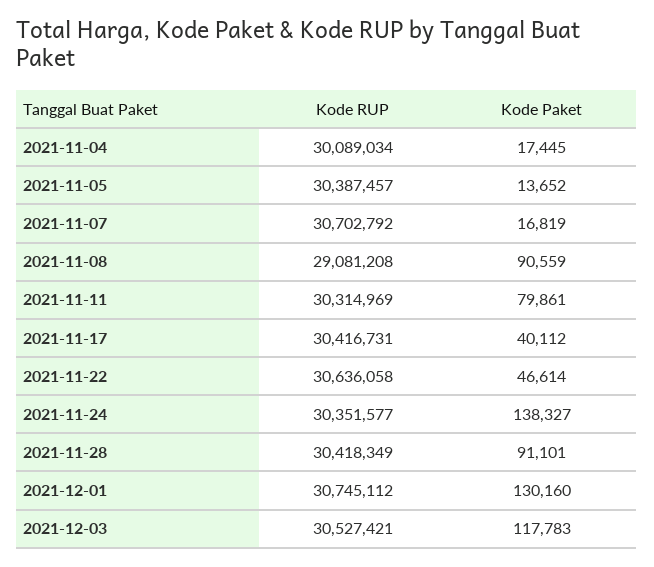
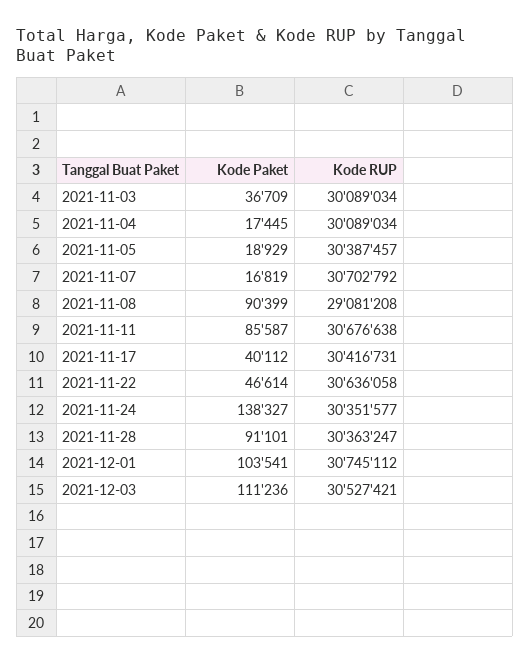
  {
    "Kode RUP": {
      "2021-11-04": 30089034,
      "2021-11-05": 30387457,
      "2021-11-07": 30702792,
      "2021-11-08": 29081208,
-     "2021-11-11": 30314969,
+     "2021-11-11": 30676638,
      "2021-11-17": 30416731,
      "2021-11-22": 30636058,
      "2021-11-24": 30351577,
-     "2021-11-28": 30418349,
+     "2021-11-28": 30363247,
      "2021-12-01": 30745112,
-     "2021-12-03": 30527421
+     "2021-12-03": 30527421,
+     "2021-11-03": 30089034
    },
    "Kode Paket": {
      "2021-11-04": 17445,
-     "2021-11-05": 13652,
+     "2021-11-05": 18929,
      "2021-11-07": 16819,
-     "2021-11-08": 90559,
+     "2021-11-08": 90399,
-     "2021-11-11": 79861,
+     "2021-11-11": 85587,
      "2021-11-17": 40112,
      "2021-11-22": 46614,
      "2021-11-24": 138327,
      "2021-11-28": 91101,
-     "2021-12-01": 130160,
+     "2021-12-01": 103541,
-     "2021-12-03": 117783
+     "2021-12-03": 111236,
+     "2021-11-03": 36709
    }
  }

